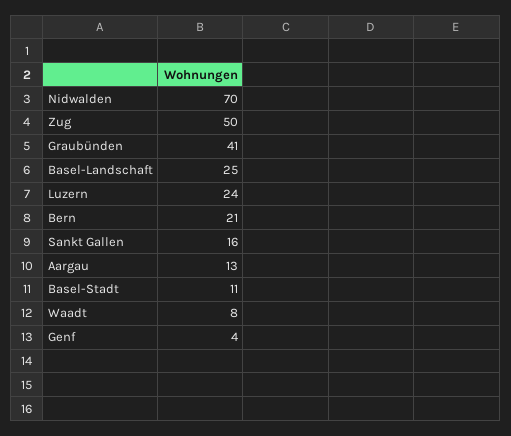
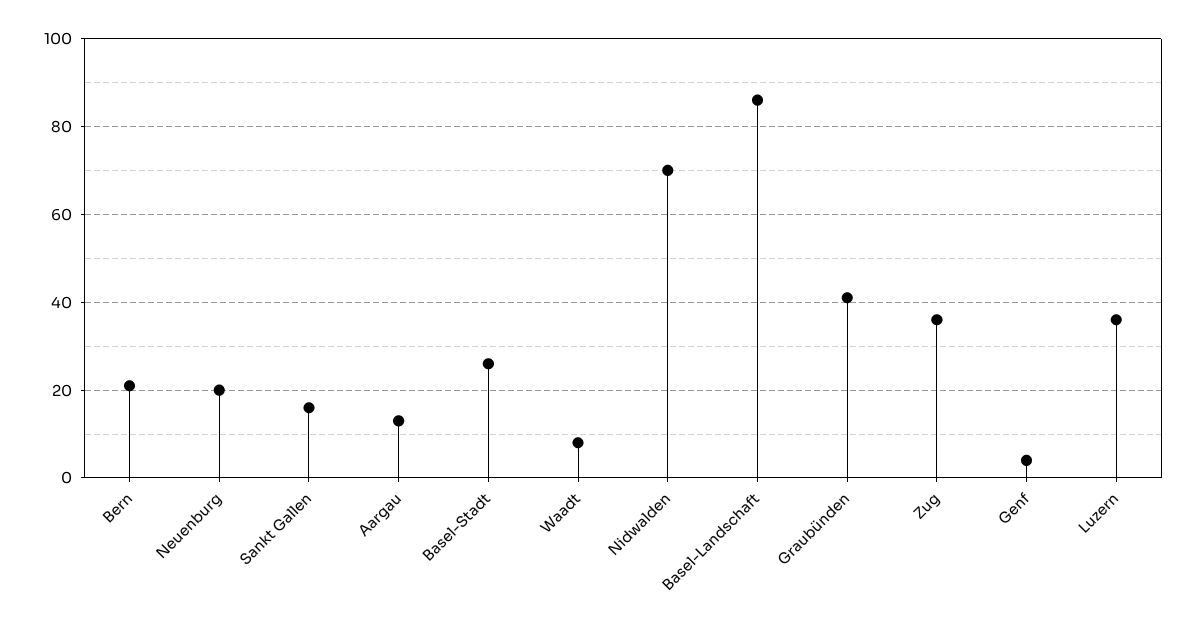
  {
    "Nidwalden": 70,
-   "Zug": 50,
+   "Zug": 35,
    "Graubünden": 41,
-   "Basel-Landschaft": 25,
+   "Basel-Landschaft": 85,
-   "Luzern": 24,
+   "Luzern": 35,
    "Bern": 21,
    "Sankt Gallen": 16,
    "Aargau": 13,
-   "Basel-Stadt": 11,
+   "Basel-Stadt": 25,
    "Waadt": 8,
-   "Genf": 4
+   "Genf": 4,
+   "Neuenburg": 20
  }

